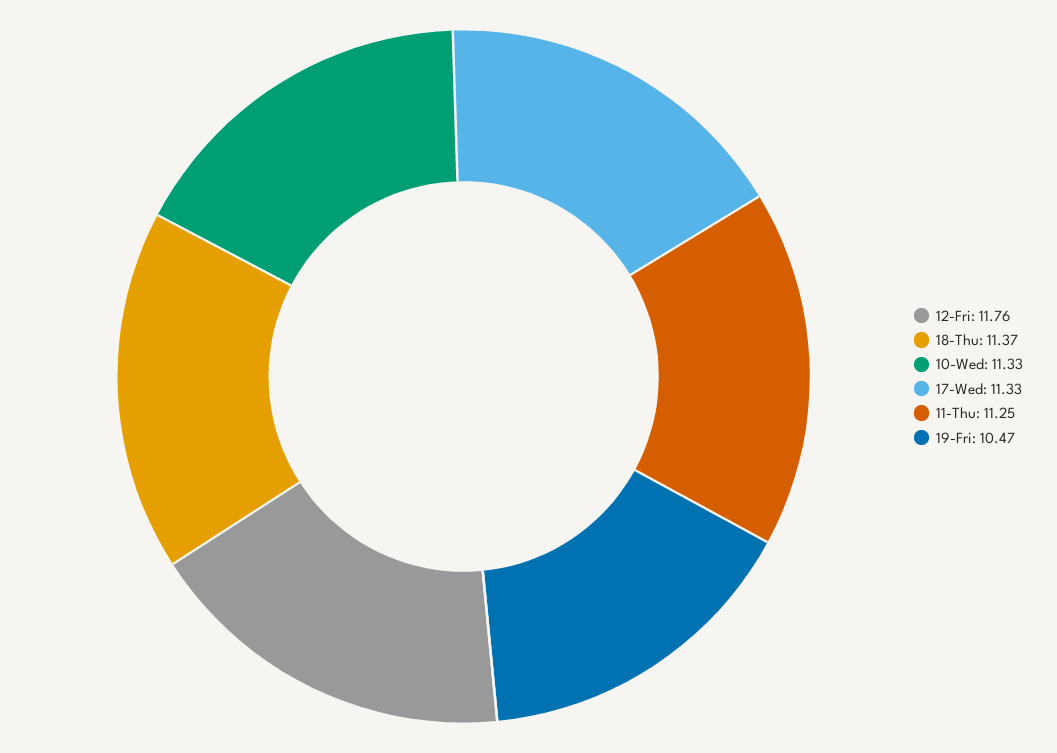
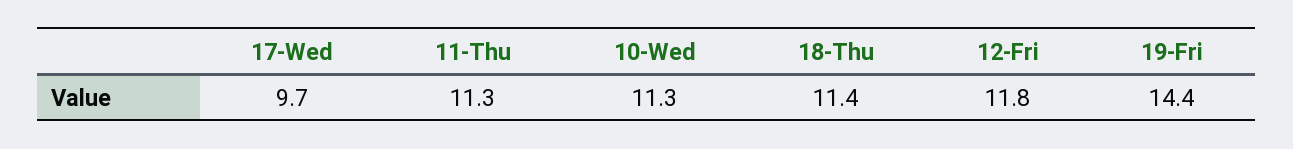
  {
    "12-Fri": 11.76,
    "18-Thu": 11.37,
    "10-Wed": 11.33,
-   "17-Wed": 11.33,
+   "17-Wed": 9.7,
    "11-Thu": 11.25,
-   "19-Fri": 10.47
+   "19-Fri": 14.4
  }

